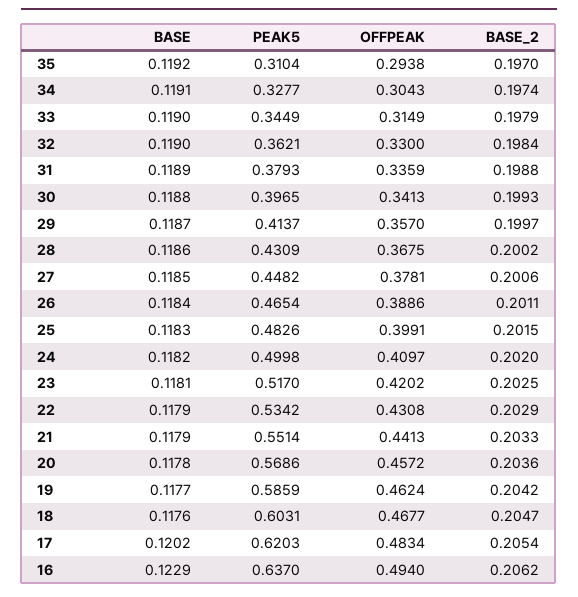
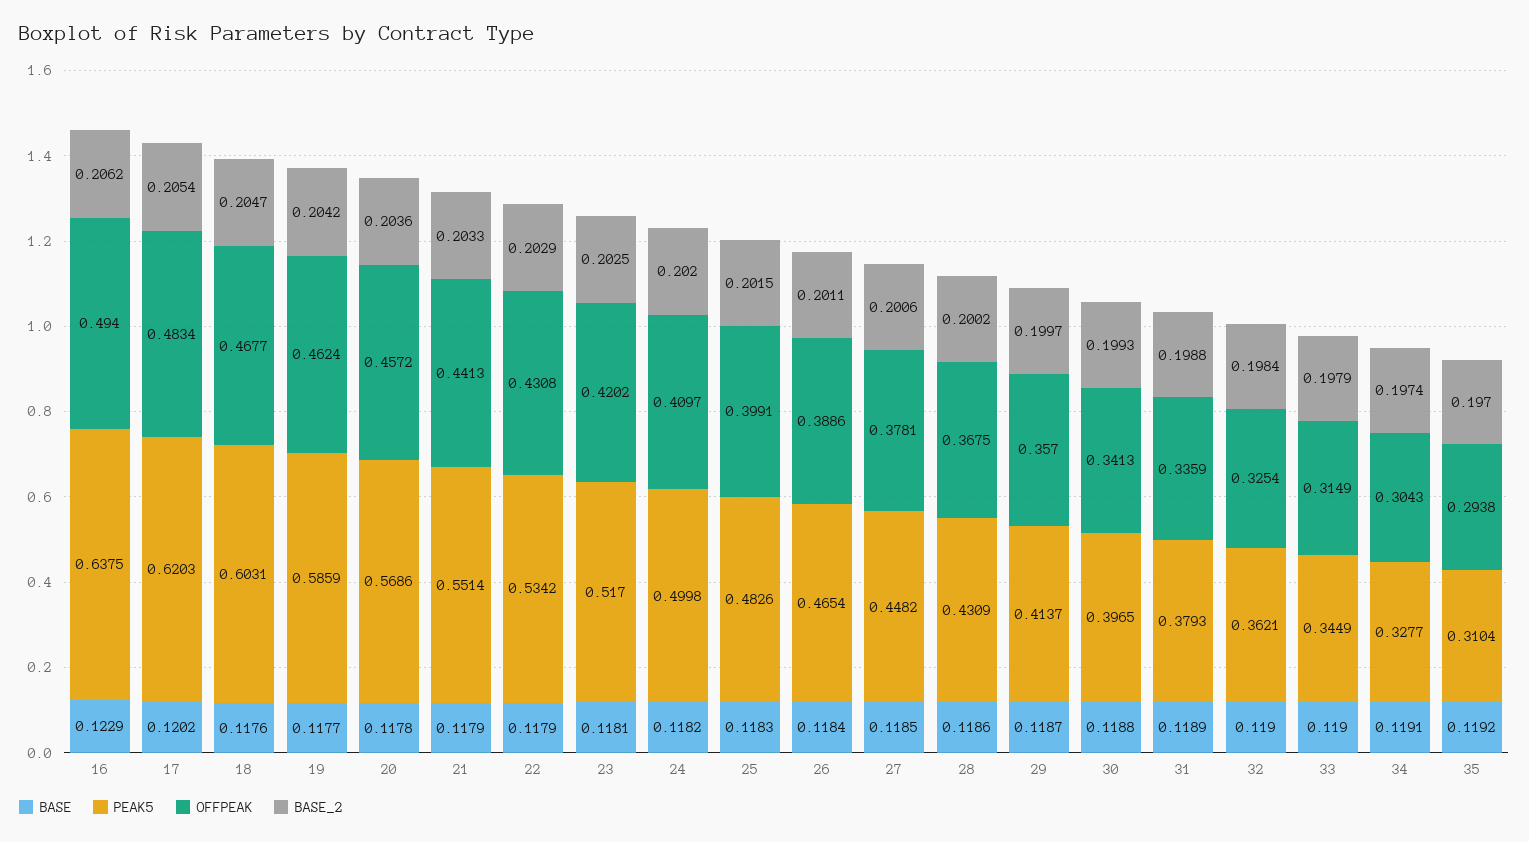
  {
    "BASE": {
      "35": 0.1192,
      "34": 0.1191,
      "33": 0.119,
      "32": 0.119,
      "31": 0.1189,
      "30": 0.1188,
      "29": 0.1187,
      "28": 0.1186,
      "27": 0.1185,
      "26": 0.1184,
      "25": 0.1183,
      "24": 0.1182,
      "23": 0.1181,
      "22": 0.1179,
      "21": 0.1179,
      "20": 0.1178,
      "19": 0.1177,
      "18": 0.1176,
      "17": 0.1202,
      "16": 0.1229
    },
    "PEAK5": {
      "35": 0.3104,
      "34": 0.3277,
      "33": 0.3449,
      "32": 0.3621,
      "31": 0.3793,
      "30": 0.3965,
      "29": 0.4137,
      "28": 0.4309,
      "27": 0.4482,
      "26": 0.4654,
      "25": 0.4826,
      "24": 0.4998,
      "23": 0.517,
      "22": 0.5342,
      "21": 0.5514,
      "20": 0.5686,
      "19": 0.5859,
      "18": 0.6031,
      "17": 0.6203,
-     "16": 0.637
+     "16": 0.6375
    },
    "OFFPEAK": {
      "35": 0.2938,
      "34": 0.3043,
      "33": 0.3149,
-     "32": 0.33,
+     "32": 0.3254,
      "31": 0.3359,
      "30": 0.3413,
      "29": 0.357,
      "28": 0.3675,
      "27": 0.3781,
      "26": 0.3886,
      "25": 0.3991,
      "24": 0.4097,
      "23": 0.4202,
      "22": 0.4308,
      "21": 0.4413,
      "20": 0.4572,
      "19": 0.4624,
      "18": 0.4677,
      "17": 0.4834,
      "16": 0.494
    },
    "BASE_2": {
      "35": 0.197,
      "34": 0.1974,
      "33": 0.1979,
      "32": 0.1984,
      "31": 0.1988,
      "30": 0.1993,
      "29": 0.1997,
      "28": 0.2002,
      "27": 0.2006,
      "26": 0.2011,
      "25": 0.2015,
      "24": 0.202,
      "23": 0.2025,
      "22": 0.2029,
      "21": 0.2033,
      "20": 0.2036,
      "19": 0.2042,
      "18": 0.2047,
      "17": 0.2054,
      "16": 0.2062
    }
  }

